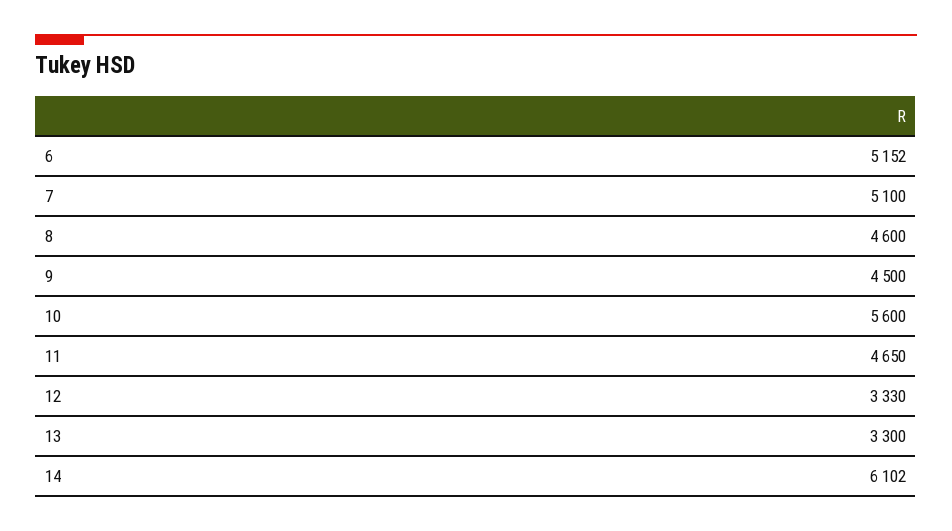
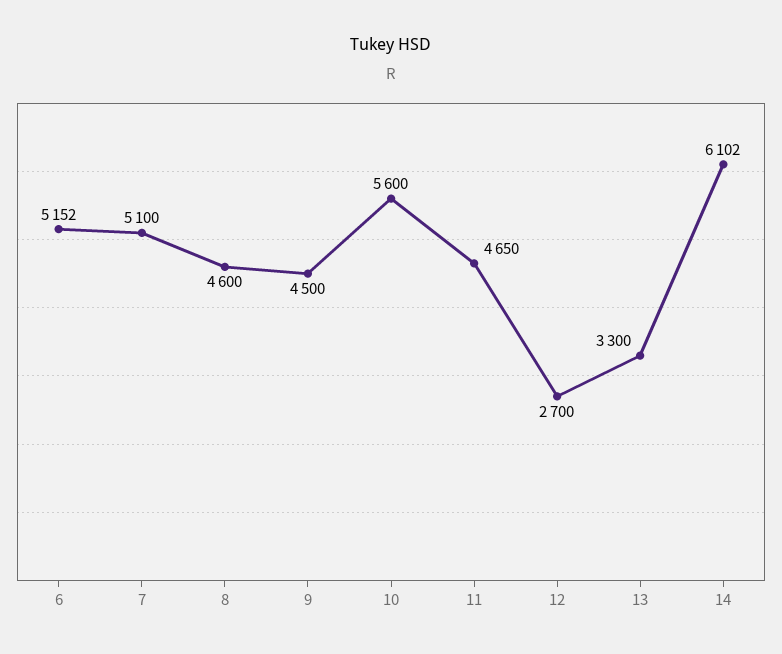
  {
    "6": 5152,
    "7": 5100,
    "8": 4600,
    "9": 4500,
    "10": 5600,
    "11": 4650,
-   "12": 3330,
+   "12": 2700,
    "13": 3300,
    "14": 6102
  }

